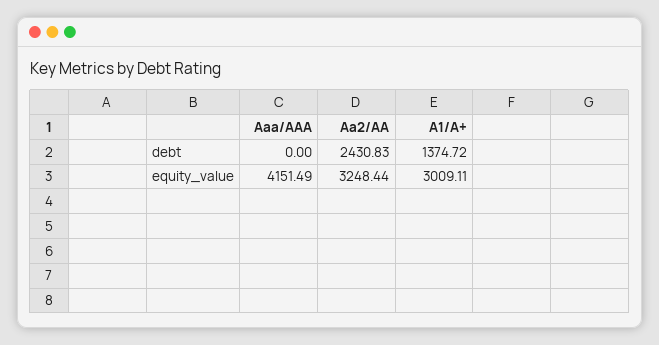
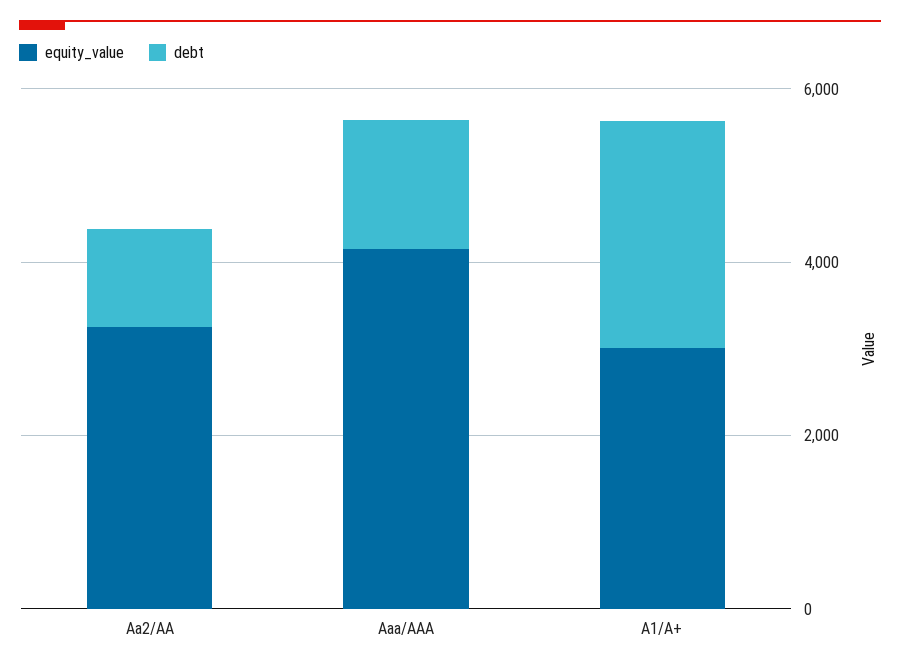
  {
    "debt": {
-     "Aaa/AAA": 0,
+     "Aaa/AAA": 1500,
-     "Aa2/AA": 2430.83,
+     "Aa2/AA": 1000,
-     "A1/A+": 1374.72
+     "A1/A+": 2500
    },
    "equity_value": {
      "Aaa/AAA": 4151.49,
      "Aa2/AA": 3248.44,
      "A1/A+": 3009.11
    }
  }

